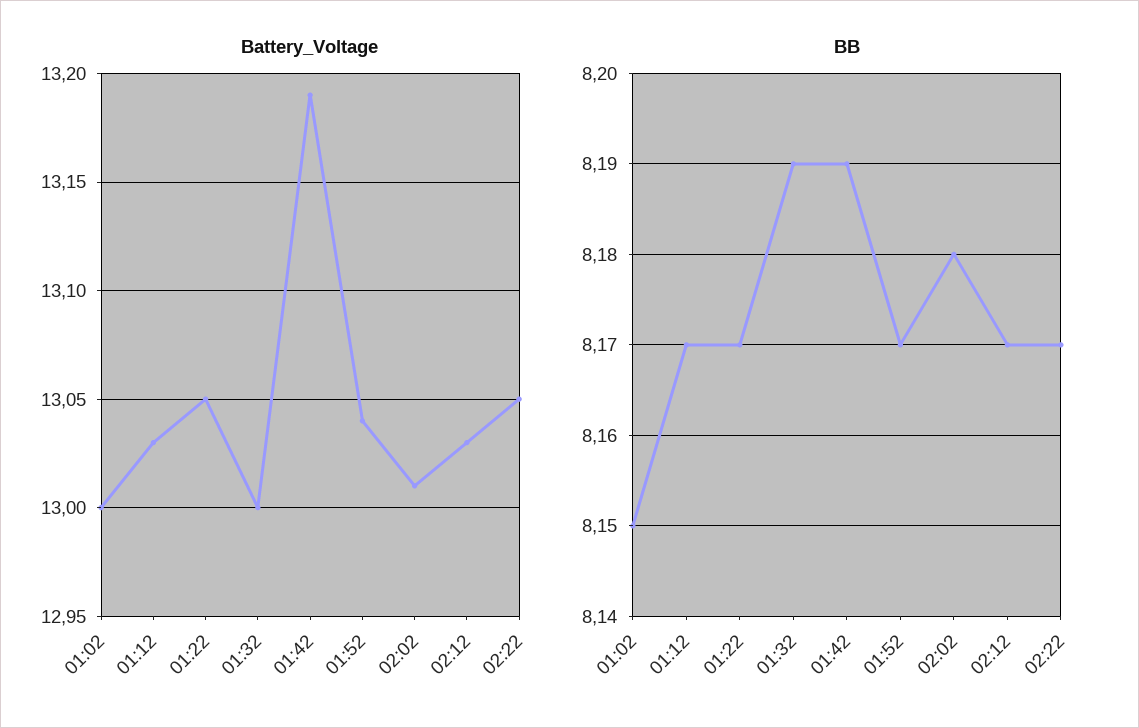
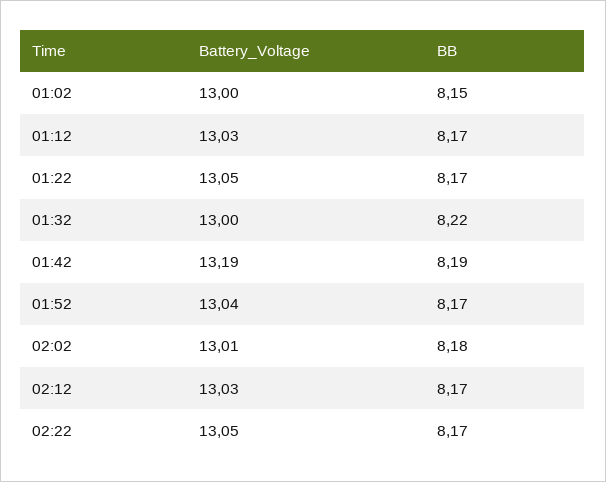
  {
    "Battery_Voltage": {
      "01:02": 13,
      "01:12": 13.03,
      "01:22": 13.05,
      "01:32": 13,
      "01:42": 13.19,
      "01:52": 13.04,
      "02:02": 13.01,
      "02:12": 13.03,
      "02:22": 13.05
    },
    "BB": {
      "01:02": 8.15,
      "01:12": 8.17,
      "01:22": 8.17,
-     "01:32": 8.19,
+     "01:32": 8.22,
      "01:42": 8.19,
      "01:52": 8.17,
      "02:02": 8.18,
      "02:12": 8.17,
      "02:22": 8.17
    }
  }

